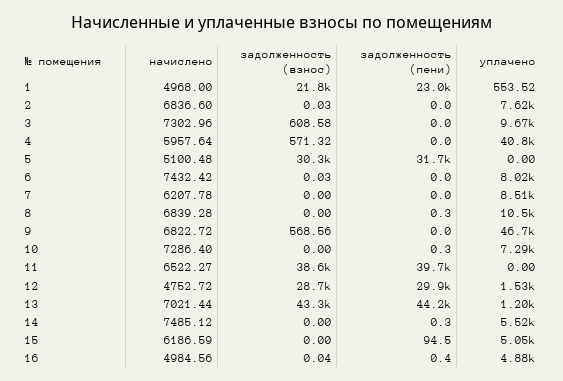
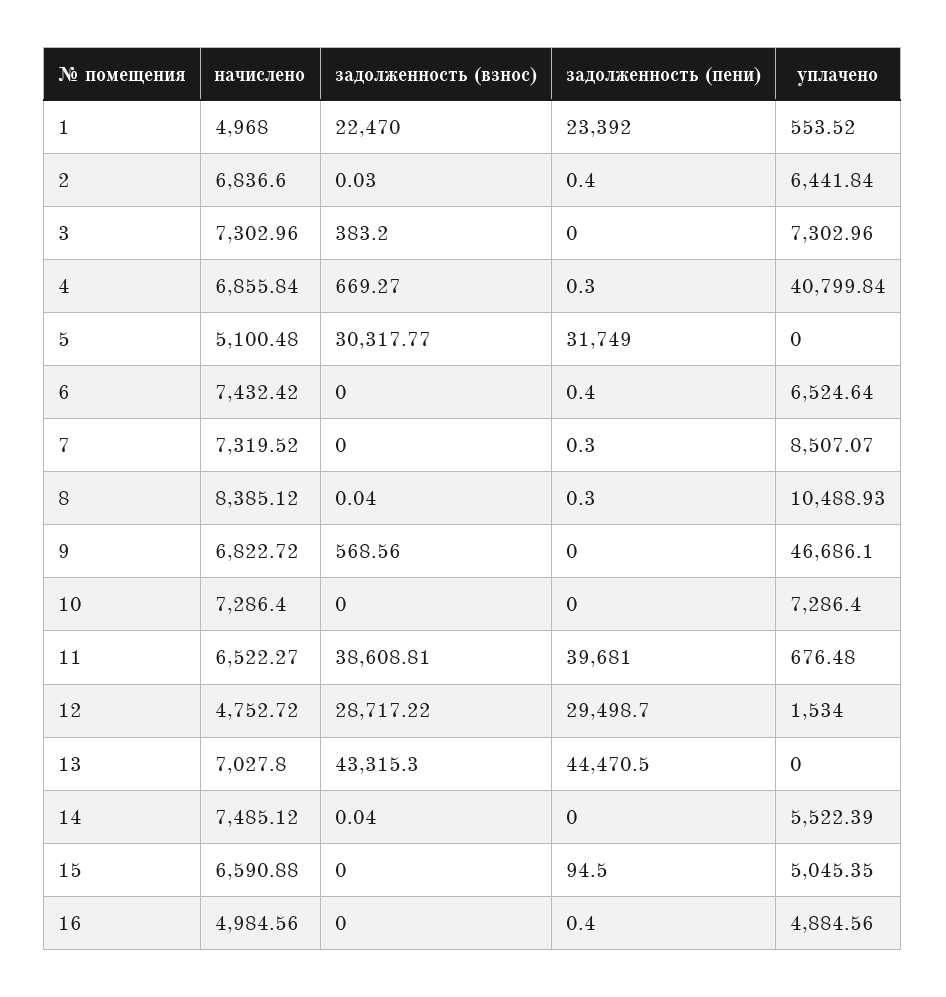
  {
    "начислено": {
      "1": 4968,
      "2": 6836.6,
      "3": 7302.96,
-     "4": 5957.64,
+     "4": 6855.84,
      "5": 5100.48,
      "6": 7432.42,
-     "7": 6207.78,
+     "7": 7319.52,
-     "8": 6839.28,
+     "8": 8385.12,
      "9": 6822.72,
      "10": 7286.4,
      "11": 6522.27,
      "12": 4752.72,
-     "13": 7021.44,
+     "13": 7027.8,
      "14": 7485.12,
-     "15": 6186.59,
+     "15": 6590.88,
      "16": 4984.56
    },
    "задолженность (взнос)": {
-     "1": 21800,
+     "1": 22470,
      "2": 0.03,
-     "3": 608.58,
+     "3": 383.2,
-     "4": 571.32,
+     "4": 669.27,
      "5": 30317.77,
-     "6": 0.03,
+     "6": 0,
      "7": 0,
-     "8": 0,
+     "8": 0.04,
      "9": 568.56,
      "10": 0,
      "11": 38608.81,
      "12": 28717.22,
      "13": 43315.3,
-     "14": 0,
+     "14": 0.04,
      "15": 0,
-     "16": 0.04
+     "16": 0
    },
    "задолженность (пени)": {
-     "1": 23000,
+     "1": 23392,
-     "2": 0,
+     "2": 0.4,
      "3": 0,
-     "4": 0,
+     "4": 0.3,
      "5": 31749,
-     "6": 0,
+     "6": 0.4,
-     "7": 0,
+     "7": 0.3,
      "8": 0.3,
      "9": 0,
-     "10": 0.3,
+     "10": 0,
      "11": 39681,
-     "12": 29900,
+     "12": 29498.7,
-     "13": 44200,
+     "13": 44470.5,
-     "14": 0.3,
+     "14": 0,
      "15": 94.5,
      "16": 0.4
    },
    "уплачено": {
      "1": 553.52,
-     "2": 7620,
+     "2": 6441.84,
-     "3": 9670,
+     "3": 7302.96,
      "4": 40799.84,
      "5": 0,
-     "6": 8020,
+     "6": 6524.64,
      "7": 8507.07,
      "8": 10488.93,
      "9": 46686.1,
      "10": 7286.4,
-     "11": 0,
+     "11": 676.48,
      "12": 1534,
-     "13": 1200,
+     "13": 0,
      "14": 5522.39,
      "15": 5045.35,
      "16": 4884.56
    }
  }

